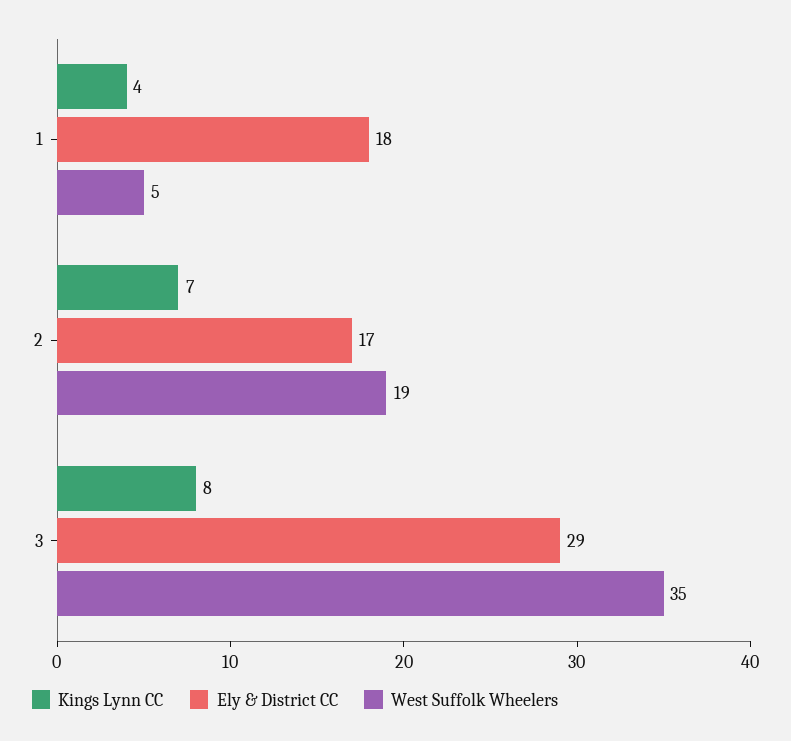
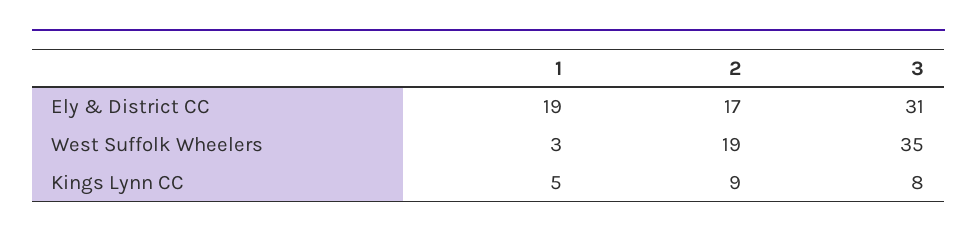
  {
    "Kings Lynn CC": {
-     "1": 4,
+     "1": 5,
-     "2": 7,
+     "2": 9,
      "3": 8
    },
    "Ely & District CC": {
-     "1": 18,
+     "1": 19,
      "2": 17,
-     "3": 29
+     "3": 31
    },
    "West Suffolk Wheelers": {
-     "1": 5,
+     "1": 3,
      "2": 19,
      "3": 35
    }
  }

